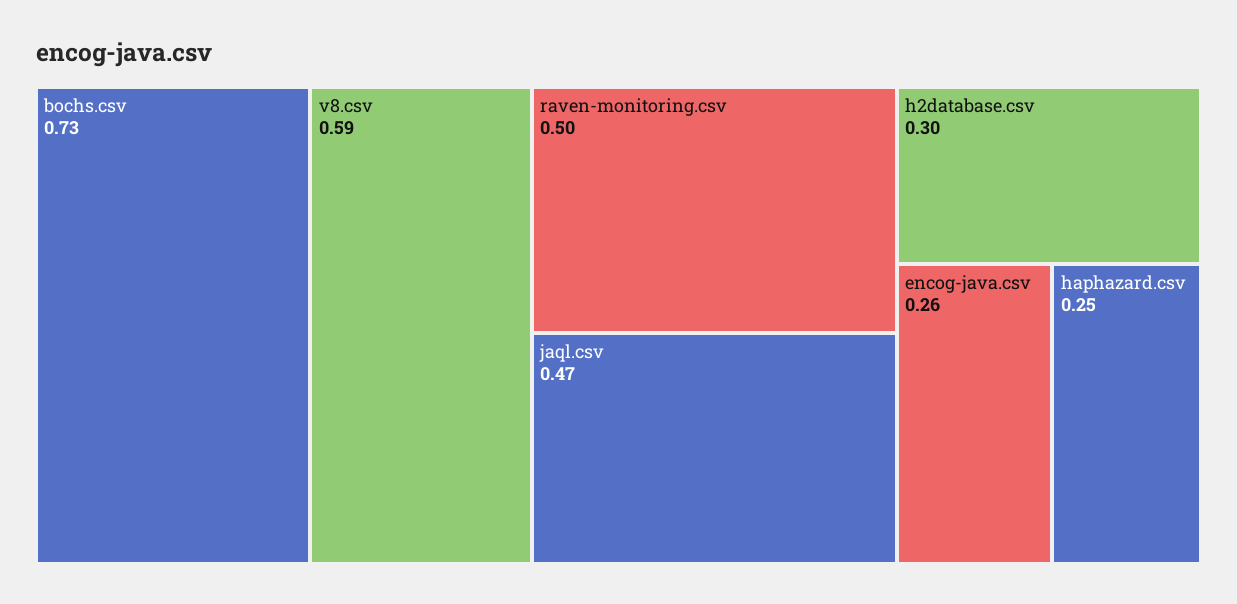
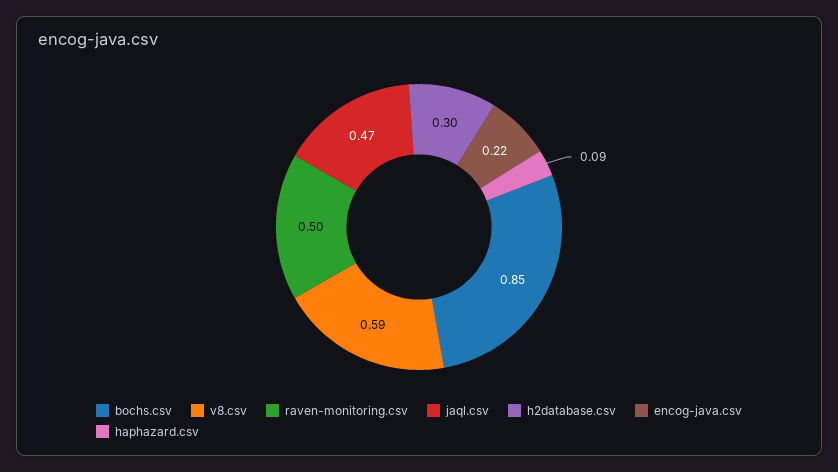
  {
-   "bochs.csv": 0.73,
+   "bochs.csv": 0.85,
    "v8.csv": 0.59,
    "raven-monitoring.csv": 0.5,
    "jaql.csv": 0.47,
    "h2database.csv": 0.3,
-   "encog-java.csv": 0.26,
+   "encog-java.csv": 0.22,
-   "haphazard.csv": 0.25
+   "haphazard.csv": 0.09
  }

